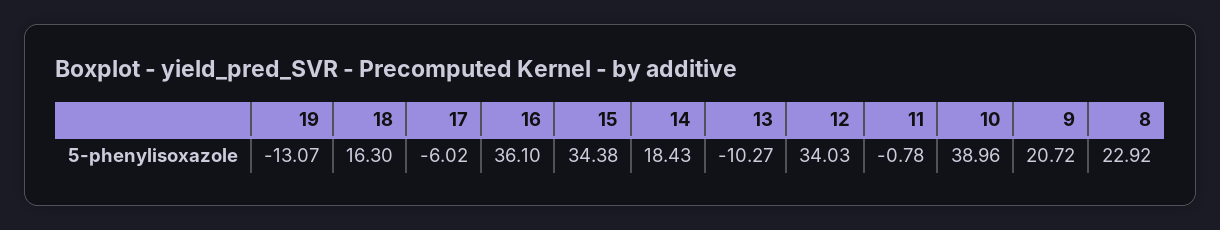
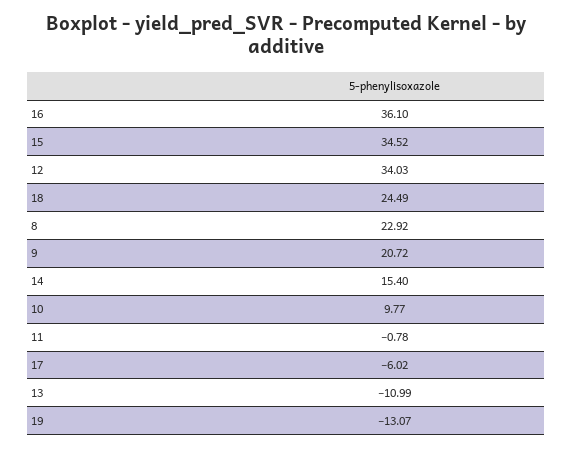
  {
    "19": -13.07,
-   "18": 16.3,
+   "18": 24.49,
    "17": -6.02,
    "16": 36.1,
-   "15": 34.38,
+   "15": 34.52,
-   "14": 18.43,
+   "14": 15.4,
-   "13": -10.27,
+   "13": -10.99,
    "12": 34.03,
    "11": -0.78,
-   "10": 38.96,
+   "10": 9.77,
    "9": 20.72,
    "8": 22.92
  }

